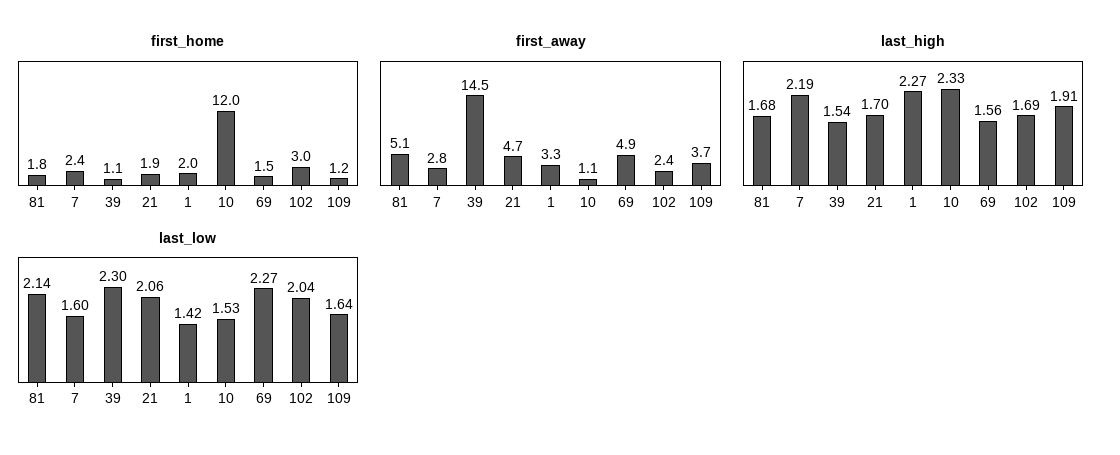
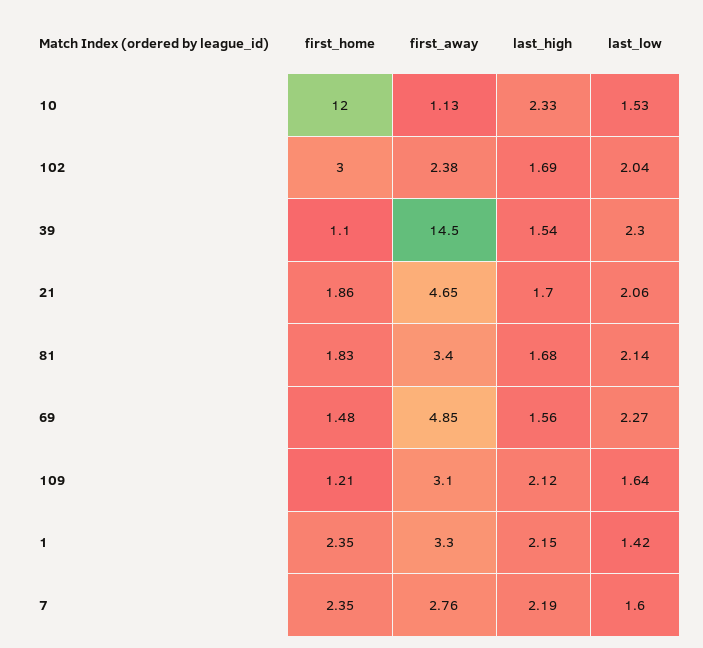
  {
    "first_home": {
      "81": 1.83,
      "7": 2.35,
      "39": 1.1,
      "21": 1.86,
-     "1": 2,
+     "1": 2.35,
      "10": 12,
      "69": 1.48,
      "102": 3,
      "109": 1.21
    },
    "first_away": {
-     "81": 5.1,
+     "81": 3.4,
      "7": 2.76,
      "39": 14.5,
      "21": 4.65,
      "1": 3.3,
      "10": 1.13,
      "69": 4.85,
      "102": 2.38,
-     "109": 3.7
+     "109": 3.1
    },
    "last_high": {
      "81": 1.68,
      "7": 2.19,
      "39": 1.54,
      "21": 1.7,
-     "1": 2.27,
+     "1": 2.15,
      "10": 2.33,
      "69": 1.56,
      "102": 1.69,
-     "109": 1.91
+     "109": 2.12
    },
    "last_low": {
      "81": 2.14,
      "7": 1.6,
      "39": 2.3,
      "21": 2.06,
      "1": 1.42,
      "10": 1.53,
      "69": 2.27,
      "102": 2.04,
      "109": 1.64
    }
  }

